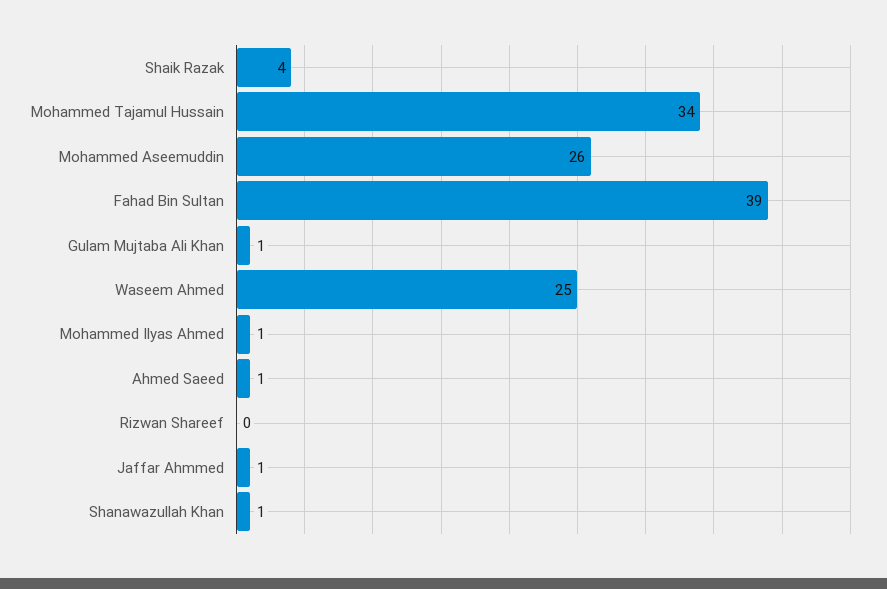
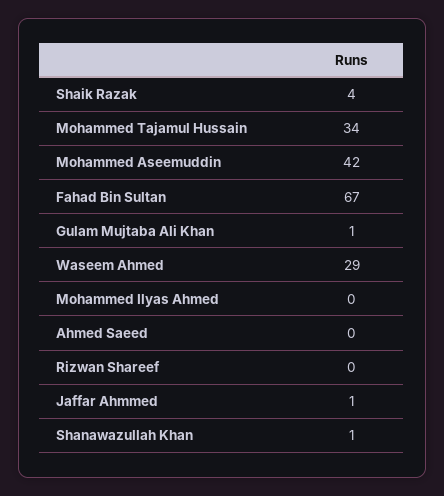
  {
    "Shaik Razak": 4,
    "Mohammed Tajamul Hussain": 34,
-   "Mohammed Aseemuddin": 26,
+   "Mohammed Aseemuddin": 42,
-   "Fahad Bin Sultan": 39,
+   "Fahad Bin Sultan": 67,
    "Gulam Mujtaba Ali Khan": 1,
-   "Waseem Ahmed": 25,
+   "Waseem Ahmed": 29,
-   "Mohammed Ilyas Ahmed": 1,
+   "Mohammed Ilyas Ahmed": 0,
-   "Ahmed Saeed": 1,
+   "Ahmed Saeed": 0,
    "Rizwan Shareef": 0,
    "Jaffar Ahmmed": 1,
    "Shanawazullah Khan": 1
  }

